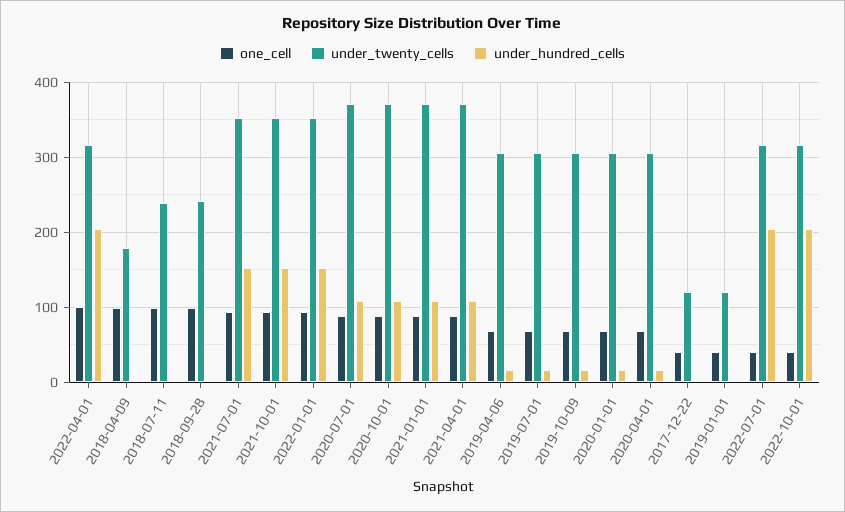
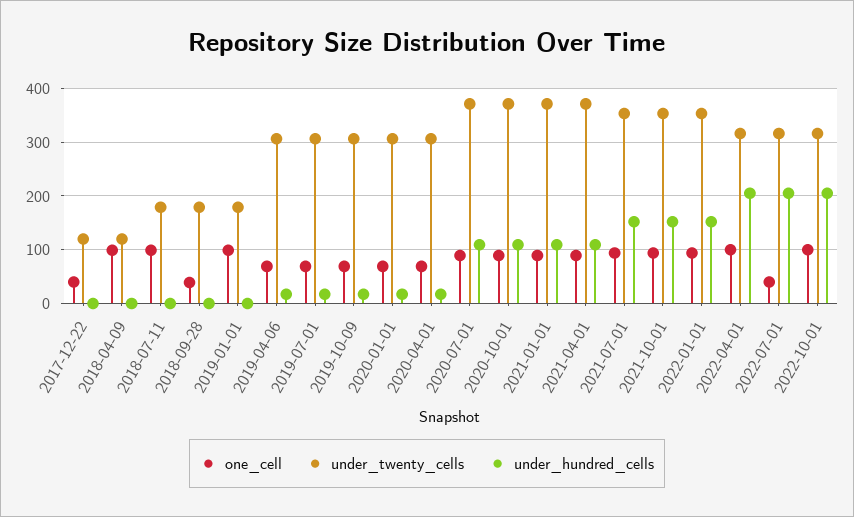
  {
    "one_cell": {
      "2022-04-01": 100,
      "2018-04-09": 100,
      "2018-07-11": 100,
-     "2018-09-28": 100,
+     "2018-09-28": 40,
      "2021-07-01": 90,
      "2021-10-01": 90,
      "2022-01-01": 90,
      "2020-07-01": 90,
      "2020-10-01": 90,
      "2021-01-01": 90,
      "2021-04-01": 90,
      "2019-04-06": 70,
      "2019-07-01": 70,
      "2019-10-09": 70,
      "2020-01-01": 70,
      "2020-04-01": 70,
      "2017-12-22": 40,
-     "2019-01-01": 40,
+     "2019-01-01": 100,
      "2022-07-01": 40,
-     "2022-10-01": 40
+     "2022-10-01": 100
    },
    "under_twenty_cells": {
      "2022-04-01": 320,
-     "2018-04-09": 180,
+     "2018-04-09": 120,
-     "2018-07-11": 240,
+     "2018-07-11": 180,
-     "2018-09-28": 240,
+     "2018-09-28": 180,
      "2021-07-01": 350,
      "2021-10-01": 350,
      "2022-01-01": 350,
      "2020-07-01": 370,
      "2020-10-01": 370,
      "2021-01-01": 370,
      "2021-04-01": 370,
      "2019-04-06": 310,
      "2019-07-01": 310,
      "2019-10-09": 310,
      "2020-01-01": 310,
      "2020-04-01": 310,
      "2017-12-22": 120,
-     "2019-01-01": 120,
+     "2019-01-01": 180,
      "2022-07-01": 320,
      "2022-10-01": 320
    },
    "under_hundred_cells": {
      "2022-04-01": 210,
      "2018-04-09": 0,
      "2018-07-11": 0,
      "2018-09-28": 0,
      "2021-07-01": 150,
      "2021-10-01": 150,
      "2022-01-01": 150,
      "2020-07-01": 110,
      "2020-10-01": 110,
      "2021-01-01": 110,
      "2021-04-01": 110,
      "2019-04-06": 20,
      "2019-07-01": 20,
      "2019-10-09": 20,
      "2020-01-01": 20,
      "2020-04-01": 20,
      "2017-12-22": 0,
      "2019-01-01": 0,
      "2022-07-01": 210,
      "2022-10-01": 210
    }
  }

